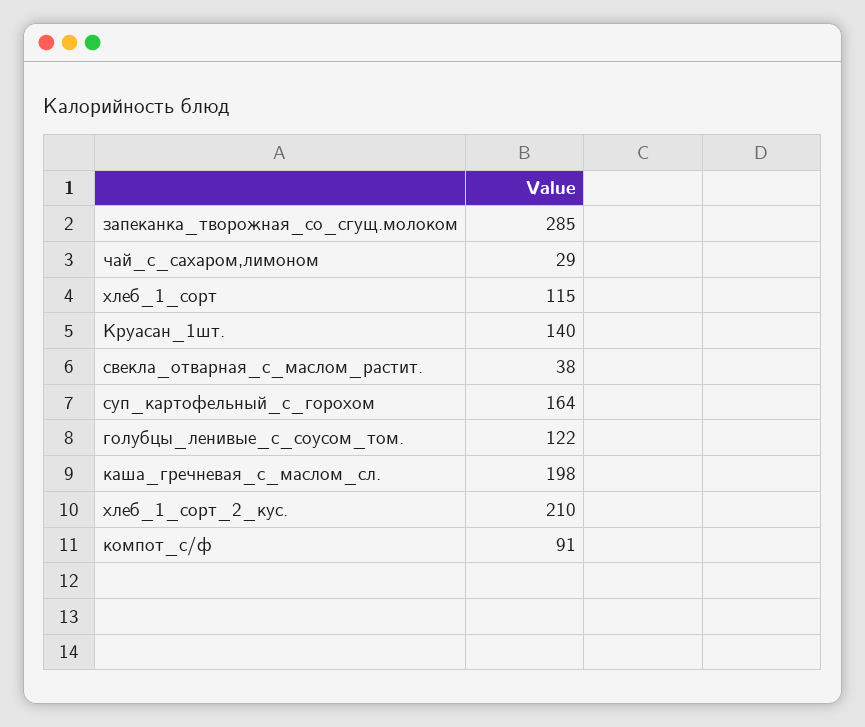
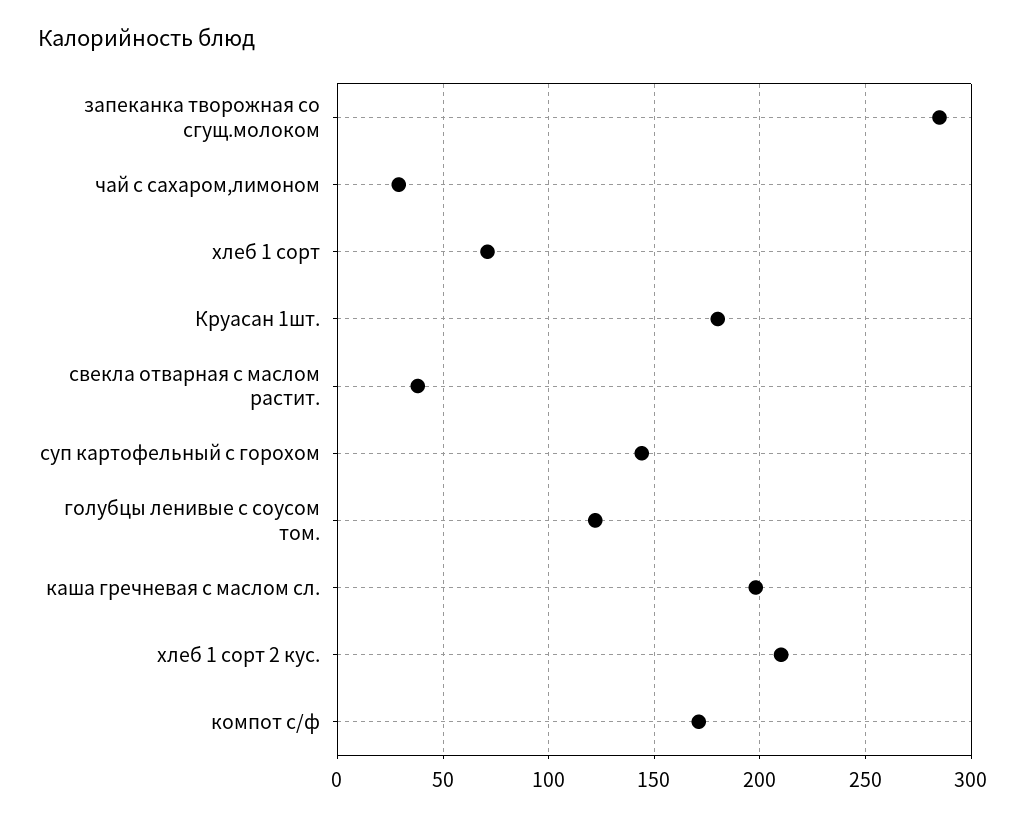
  {
    "запеканка_творожная_со_сгущ.молоком": 285,
    "чай_с_сахаром,лимоном": 29,
-   "хлеб_1_сорт": 115,
+   "хлеб_1_сорт": 70,
-   "Круасан_1шт.": 140,
+   "Круасан_1шт.": 180,
    "свекла_отварная_с_маслом_растит.": 38,
-   "суп_картофельный_с_горохом": 164,
+   "суп_картофельный_с_горохом": 145,
    "голубцы_ленивые_с_соусом_том.": 122,
    "каша_гречневая_с_маслом_сл.": 198,
    "хлеб_1_сорт_2_кус.": 210,
-   "компот_с/ф": 91
+   "компот_с/ф": 170
  }

